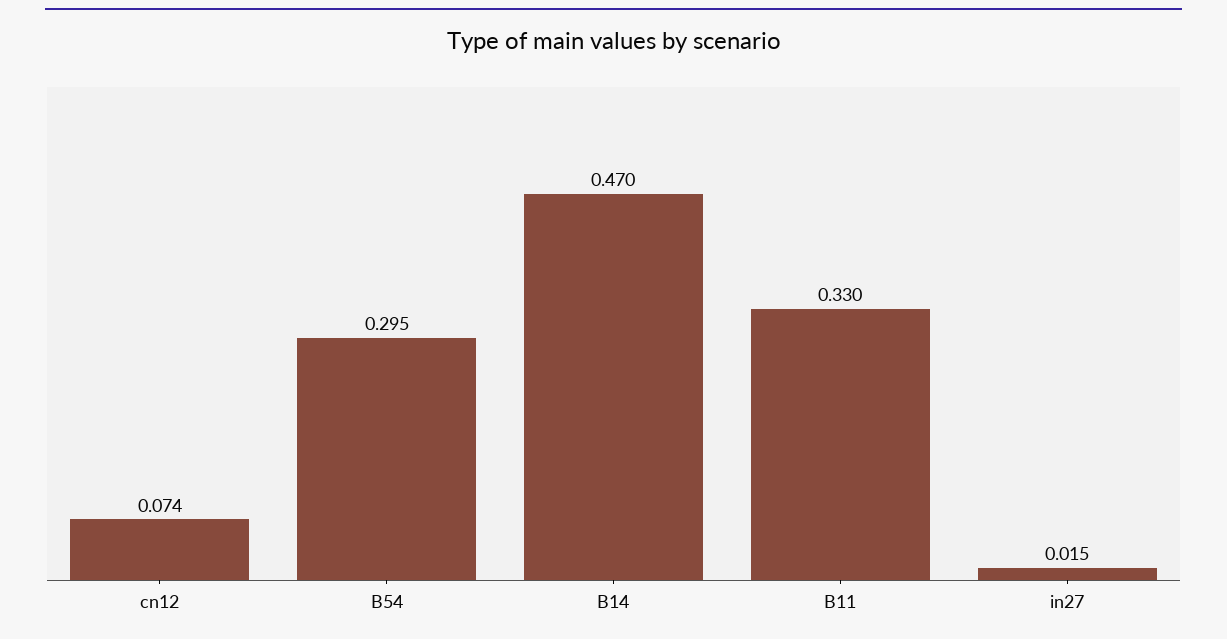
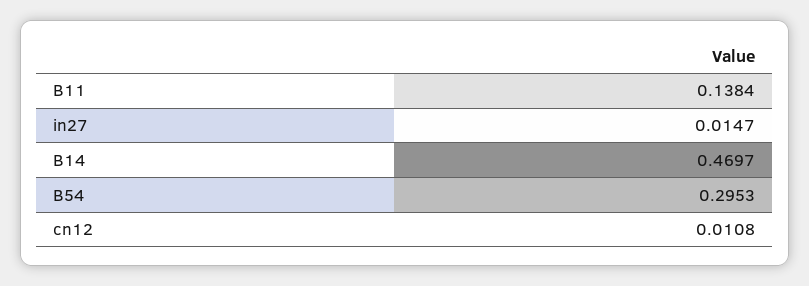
  {
-   "cn12": 0.074,
+   "cn12": 0.0108,
    "B54": 0.2953,
    "B14": 0.4697,
-   "B11": 0.33,
+   "B11": 0.1384,
    "in27": 0.0147
  }

